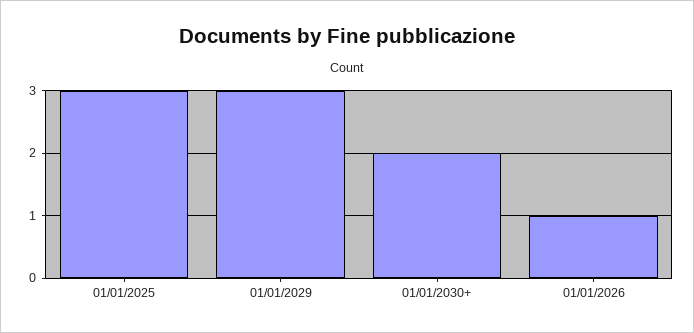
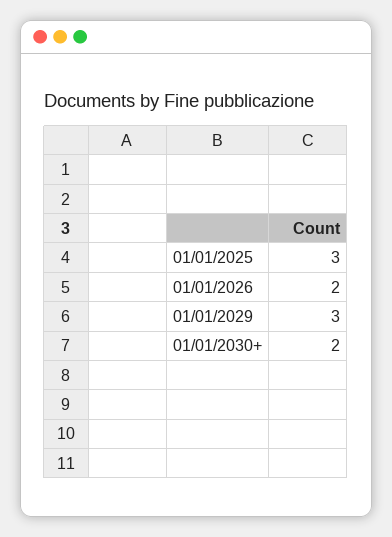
  {
    "01/01/2025": 3,
    "01/01/2029": 3,
    "01/01/2030+": 2,
-   "01/01/2026": 1
+   "01/01/2026": 2
  }

